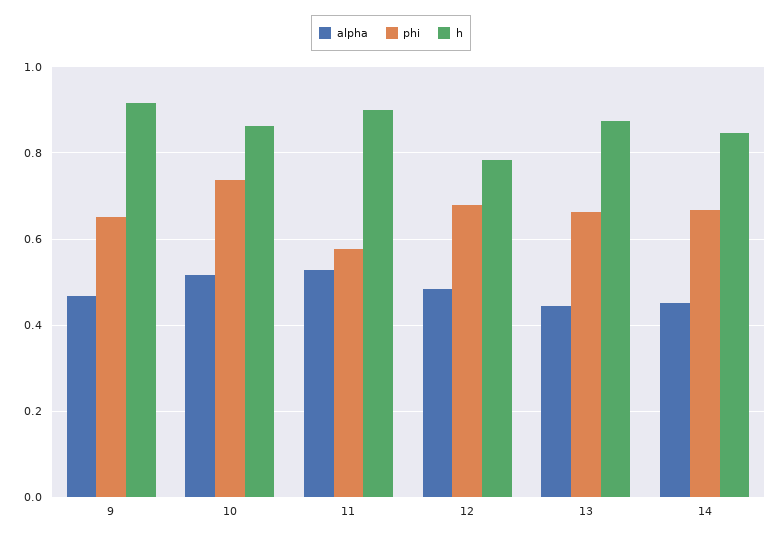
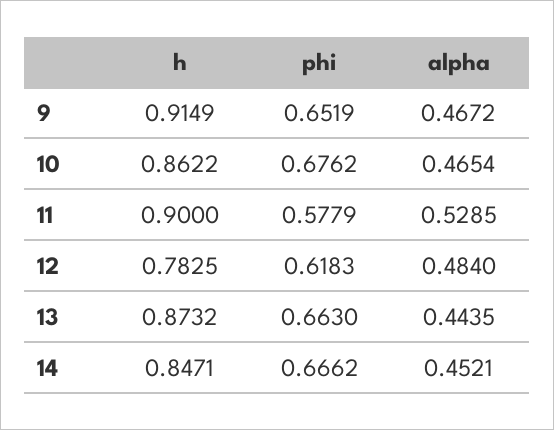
  {
    "alpha": {
      "9": 0.4672,
-     "10": 0.52,
+     "10": 0.4654,
      "11": 0.5285,
      "12": 0.484,
      "13": 0.4435,
      "14": 0.4521
    },
    "phi": {
      "9": 0.6519,
-     "10": 0.74,
+     "10": 0.6762,
      "11": 0.5779,
-     "12": 0.68,
+     "12": 0.6183,
      "13": 0.663,
      "14": 0.6662
    },
    "h": {
      "9": 0.9149,
      "10": 0.8622,
      "11": 0.9,
      "12": 0.7825,
      "13": 0.8732,
      "14": 0.8471
    }
  }

